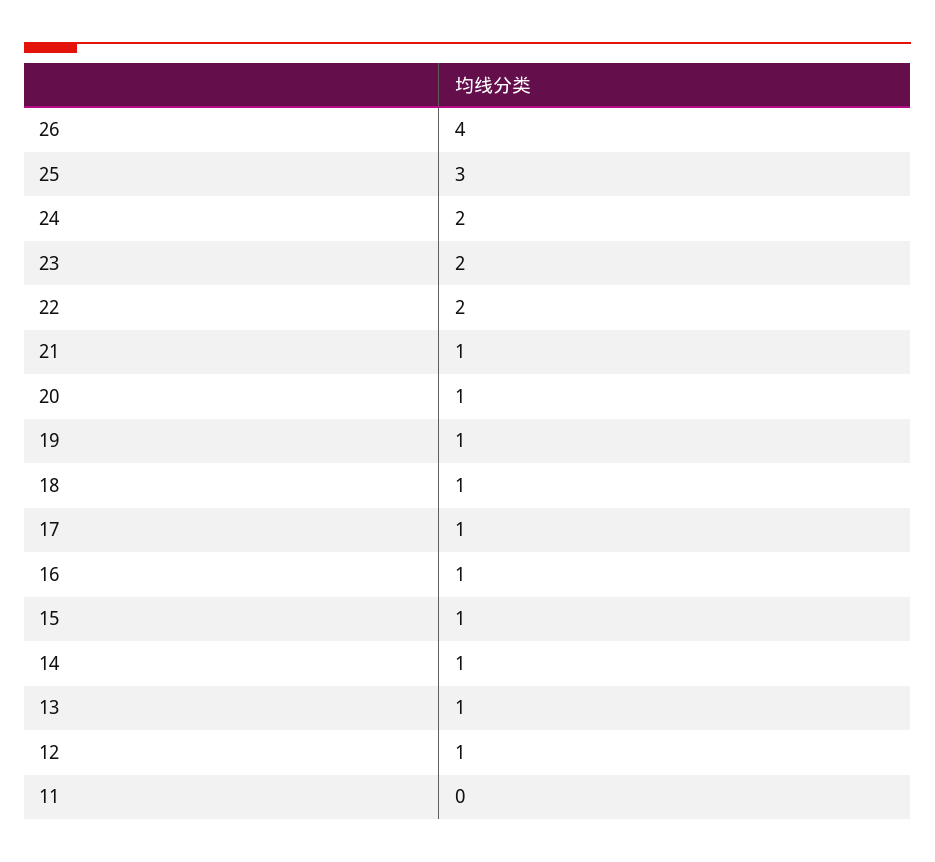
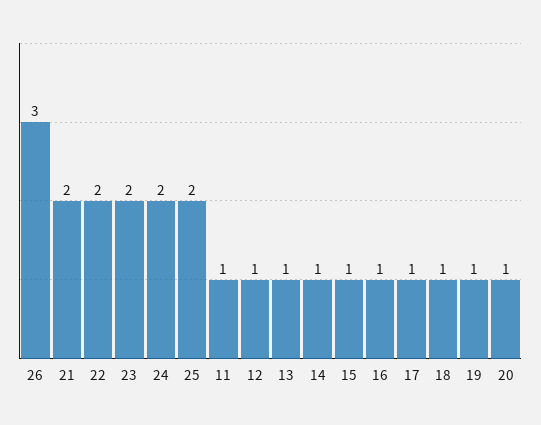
  {
-   "26": 4,
+   "26": 3,
-   "25": 3,
+   "25": 2,
    "24": 2,
    "23": 2,
    "22": 2,
-   "21": 1,
+   "21": 2,
    "20": 1,
    "19": 1,
    "18": 1,
    "17": 1,
    "16": 1,
    "15": 1,
    "14": 1,
    "13": 1,
    "12": 1,
-   "11": 0
+   "11": 1
  }

